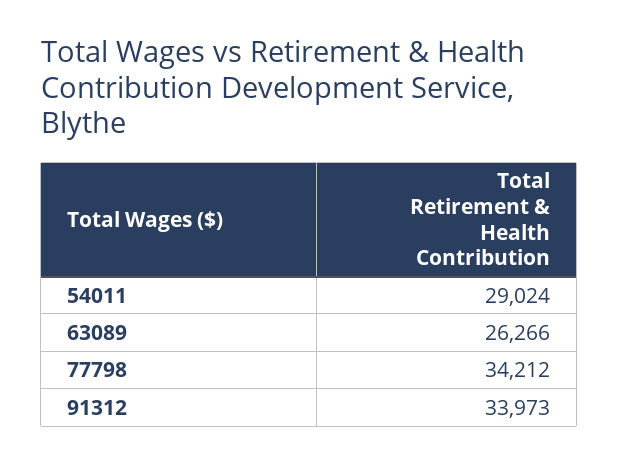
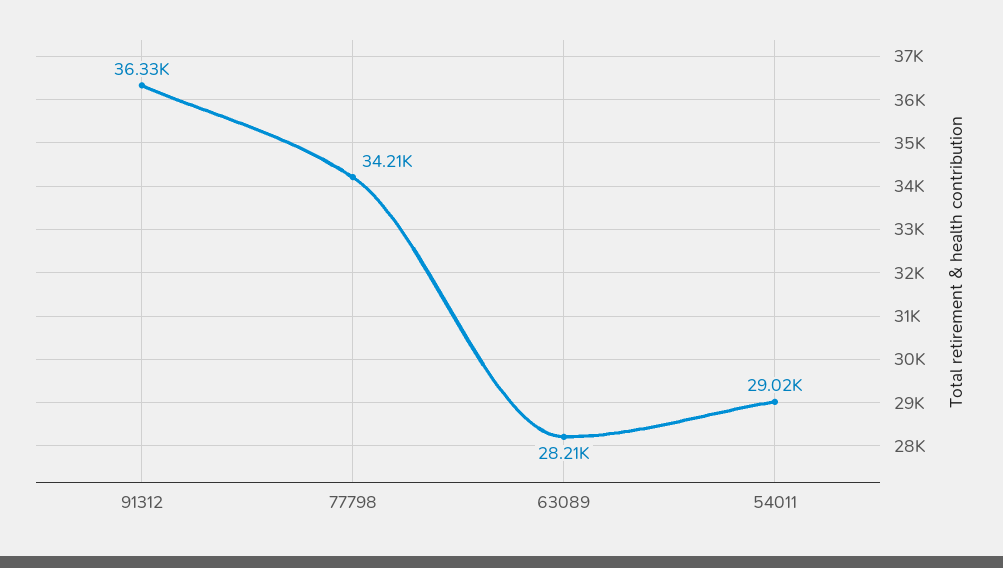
  {
    "54011": 29024,
-   "63089": 26266,
+   "63089": 28210,
    "77798": 34212,
-   "91312": 33973
+   "91312": 36330
  }

